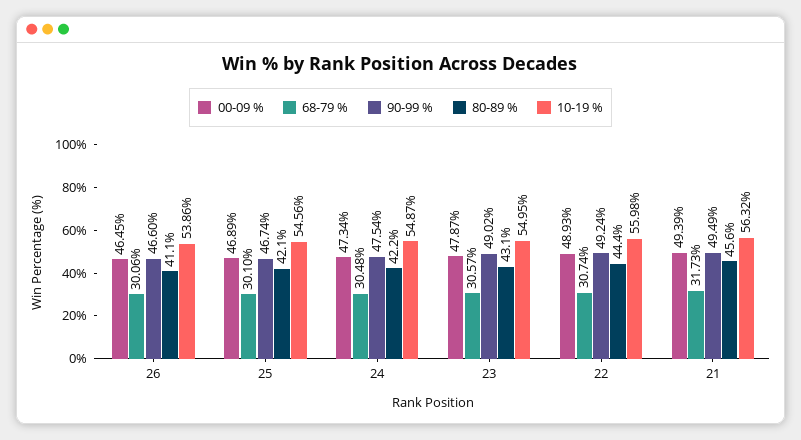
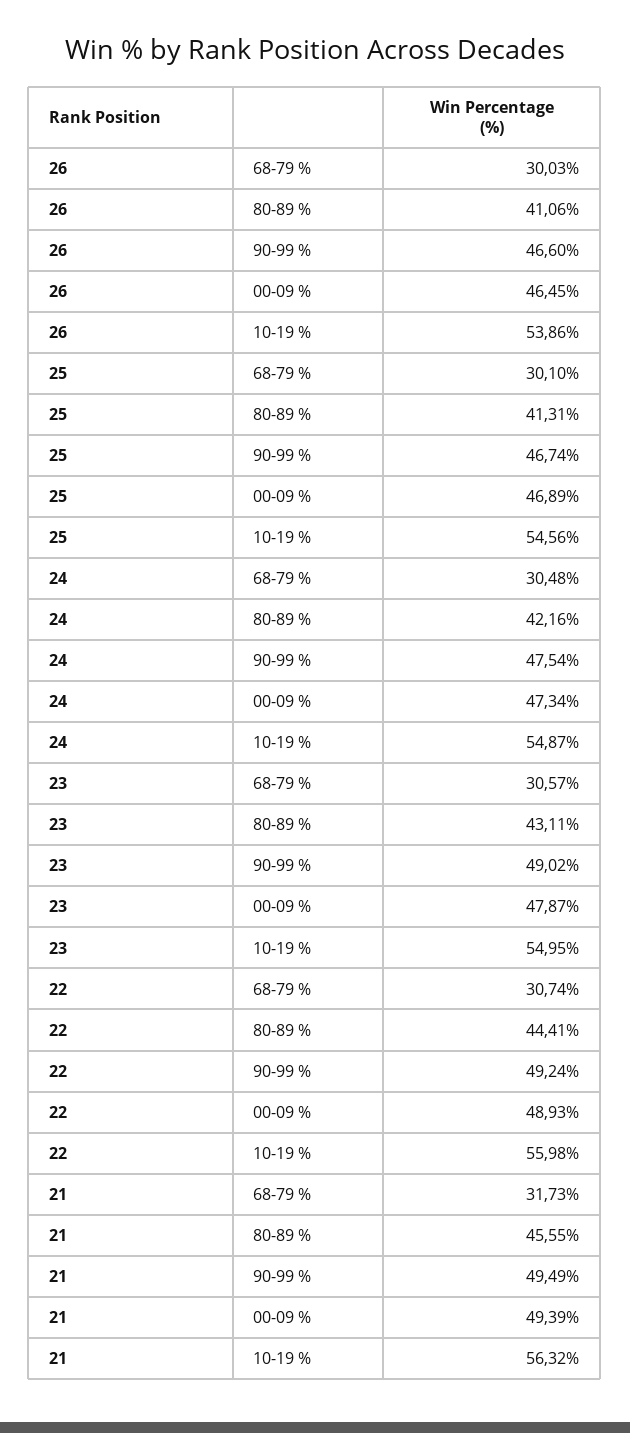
  {
    "00-09 %": {
      "26": 46.45,
      "25": 46.89,
      "24": 47.34,
      "23": 47.87,
      "22": 48.93,
      "21": 49.39
    },
    "68-79 %": {
-     "26": 30.06,
+     "26": 30.03,
      "25": 30.1,
      "24": 30.48,
      "23": 30.57,
      "22": 30.74,
      "21": 31.73
    },
    "90-99 %": {
      "26": 46.6,
      "25": 46.74,
      "24": 47.54,
      "23": 49.02,
      "22": 49.24,
      "21": 49.49
    },
    "80-89 %": {
      "26": 41.06,
-     "25": 42.1,
+     "25": 41.31,
      "24": 42.16,
      "23": 43.11,
      "22": 44.41,
      "21": 45.55
    },
    "10-19 %": {
      "26": 53.86,
      "25": 54.56,
      "24": 54.87,
      "23": 54.95,
      "22": 55.98,
      "21": 56.32
    }
  }

